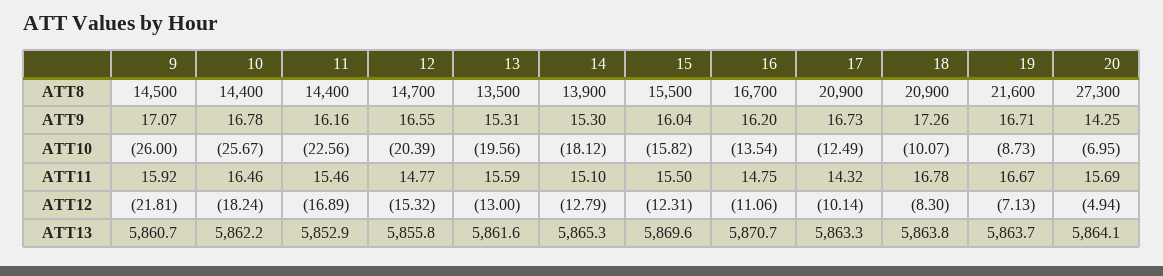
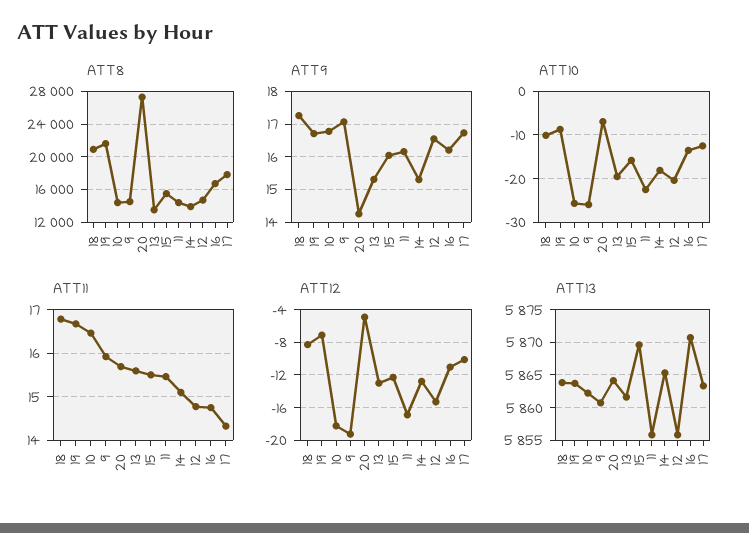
  {
    "ATT8": {
      "9": 14500,
      "10": 14400,
      "11": 14400,
      "12": 14700,
      "13": 13500,
      "14": 13900,
      "15": 15500,
      "16": 16700,
-     "17": 20900,
+     "17": 18000,
      "18": 20900,
      "19": 21600,
      "20": 27300
    },
    "ATT9": {
      "9": 17.07,
      "10": 16.78,
      "11": 16.16,
      "12": 16.55,
      "13": 15.31,
      "14": 15.3,
      "15": 16.04,
      "16": 16.2,
      "17": 16.73,
      "18": 17.26,
      "19": 16.71,
      "20": 14.25
    },
    "ATT10": {
      "9": -26,
      "10": -25.67,
      "11": -22.56,
      "12": -20.39,
      "13": -19.56,
      "14": -18.12,
      "15": -15.82,
      "16": -13.54,
      "17": -12.49,
      "18": -10.07,
      "19": -8.73,
      "20": -6.95
    },
    "ATT11": {
      "9": 15.92,
      "10": 16.46,
      "11": 15.46,
      "12": 14.77,
      "13": 15.59,
      "14": 15.1,
      "15": 15.5,
      "16": 14.75,
      "17": 14.32,
      "18": 16.78,
      "19": 16.67,
      "20": 15.69
    },
    "ATT12": {
-     "9": -21.81,
+     "9": -19,
      "10": -18.24,
      "11": -16.89,
      "12": -15.32,
      "13": -13,
      "14": -12.79,
      "15": -12.31,
      "16": -11.06,
      "17": -10.14,
      "18": -8.3,
      "19": -7.13,
      "20": -4.94
    },
    "ATT13": {
      "9": 5860.7,
      "10": 5862.2,
-     "11": 5852.9,
+     "11": 5856,
      "12": 5855.8,
      "13": 5861.6,
      "14": 5865.3,
      "15": 5869.6,
      "16": 5870.7,
      "17": 5863.3,
      "18": 5863.8,
      "19": 5863.7,
      "20": 5864.1
    }
  }

